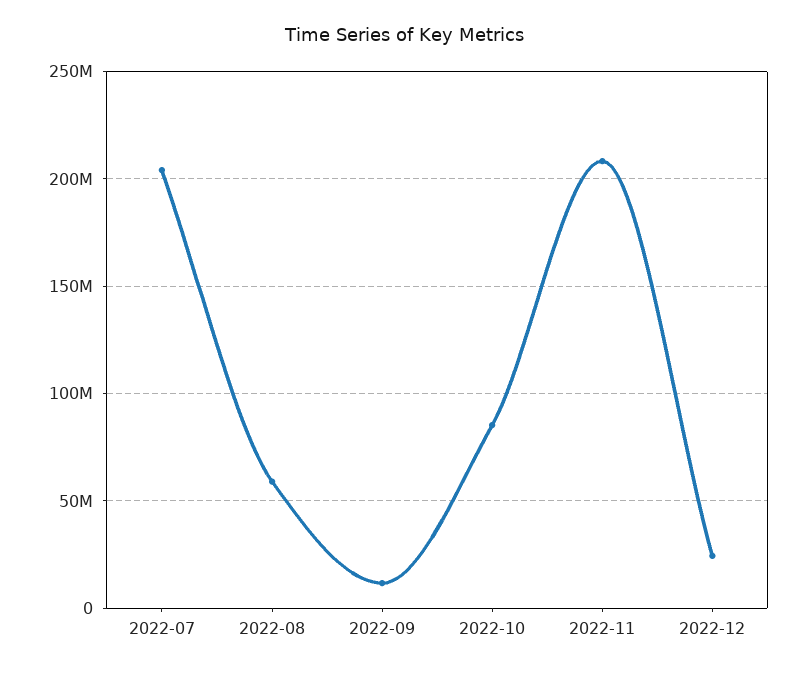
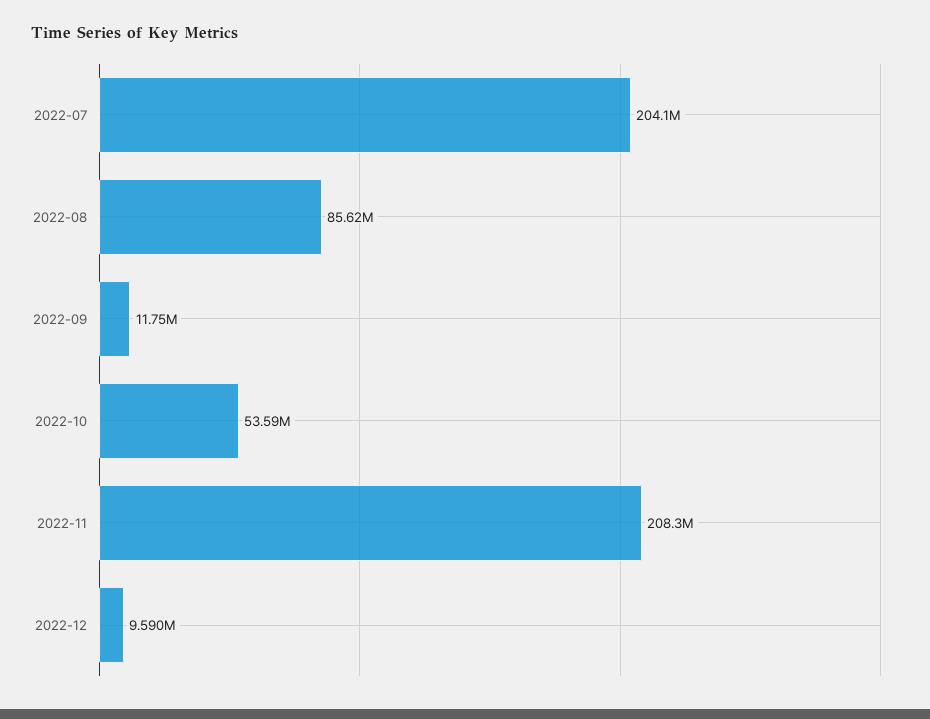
  {
    "2022-07": 204100000,
-   "2022-08": 60000000,
+   "2022-08": 85620000,
    "2022-09": 11750000,
-   "2022-10": 85000000,
+   "2022-10": 53590000,
    "2022-11": 208300000,
-   "2022-12": 25000000
+   "2022-12": 9590000
  }

